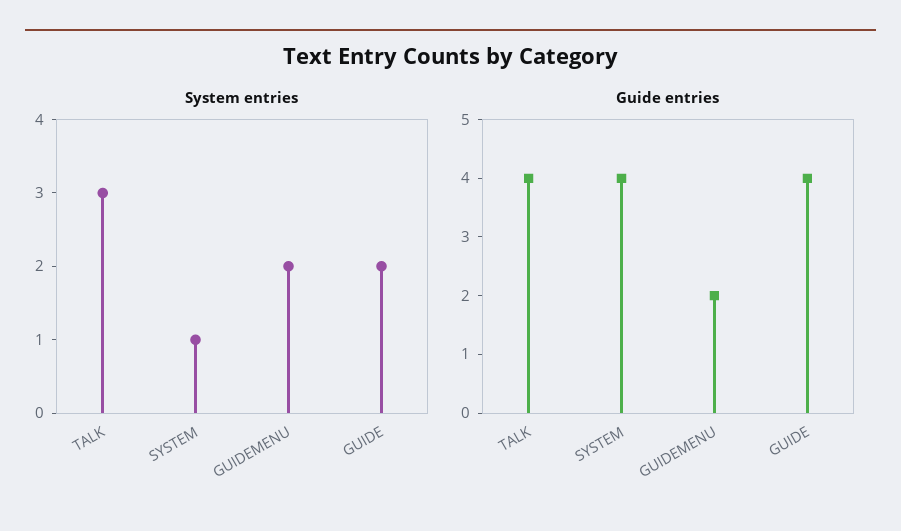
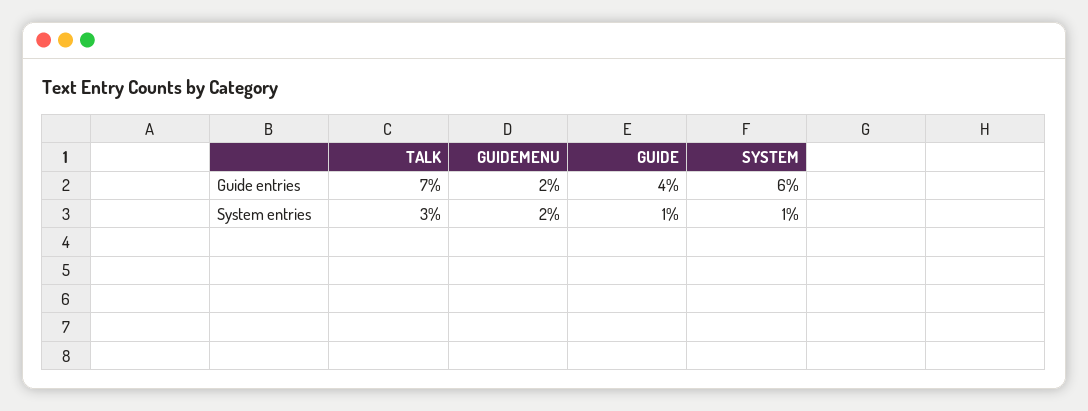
  {
    "System entries": {
      "TALK": 3,
      "SYSTEM": 1,
      "GUIDEMENU": 2,
-     "GUIDE": 2
+     "GUIDE": 1
    },
    "Guide entries": {
-     "TALK": 4,
+     "TALK": 7,
-     "SYSTEM": 4,
+     "SYSTEM": 6,
      "GUIDEMENU": 2,
      "GUIDE": 4
    }
  }

